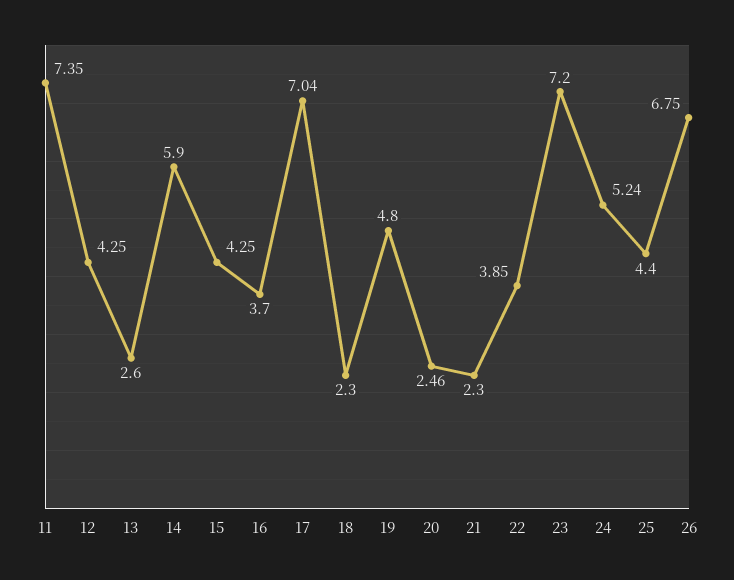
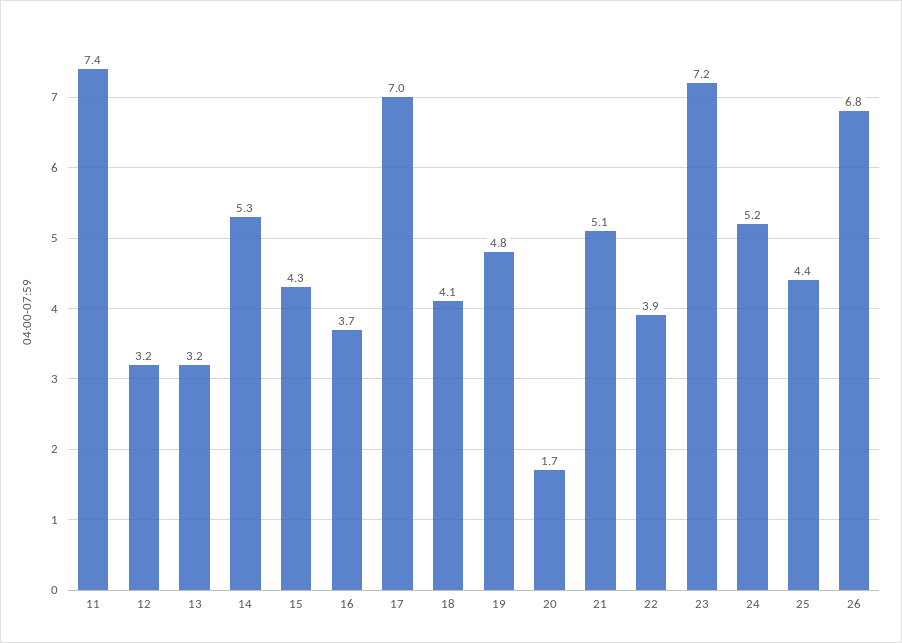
  {
    "11": 7.35,
-   "12": 4.25,
+   "12": 3.2,
-   "13": 2.6,
+   "13": 3.2,
-   "14": 5.9,
+   "14": 5.3,
    "15": 4.25,
    "16": 3.7,
    "17": 7.04,
-   "18": 2.3,
+   "18": 4.1,
    "19": 4.8,
-   "20": 2.46,
+   "20": 1.7,
-   "21": 2.3,
+   "21": 5.1,
    "22": 3.85,
    "23": 7.2,
    "24": 5.24,
    "25": 4.4,
    "26": 6.75
  }

